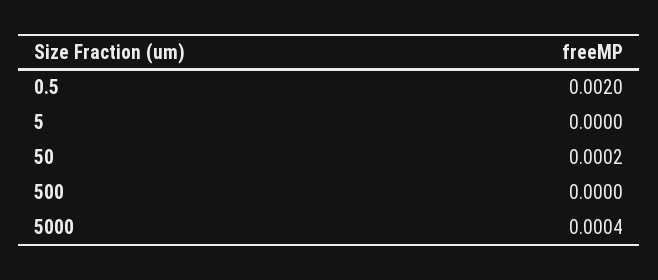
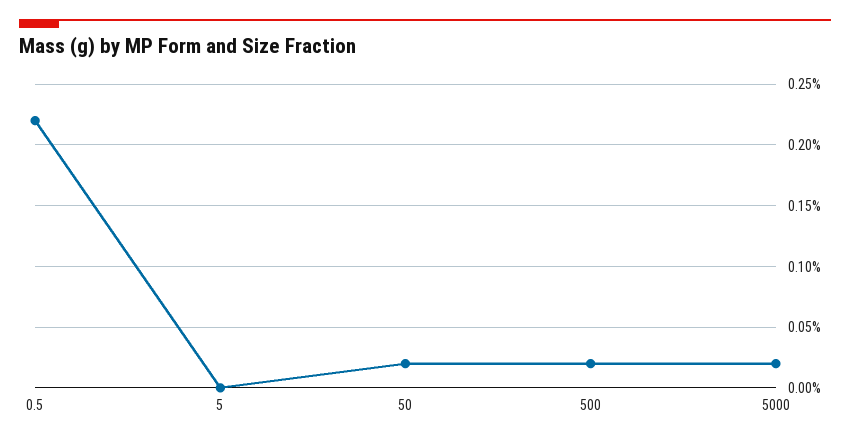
  {
-   "0.5": 0.002,
+   "0.5": 0.0022,
    "5": 0,
    "50": 0.0002,
-   "500": 0,
+   "500": 0.0002,
-   "5000": 0.0004
+   "5000": 0.0002
  }

